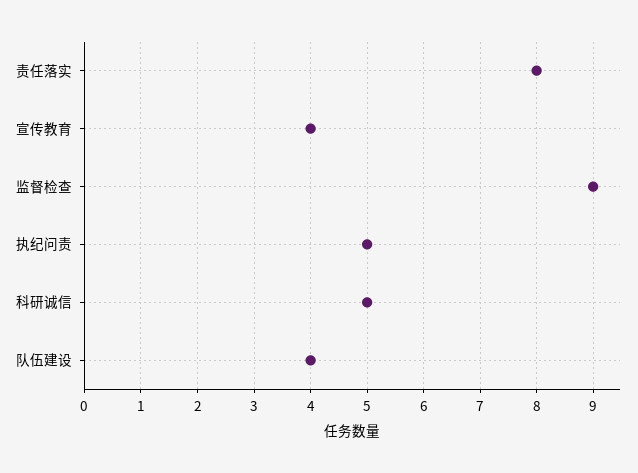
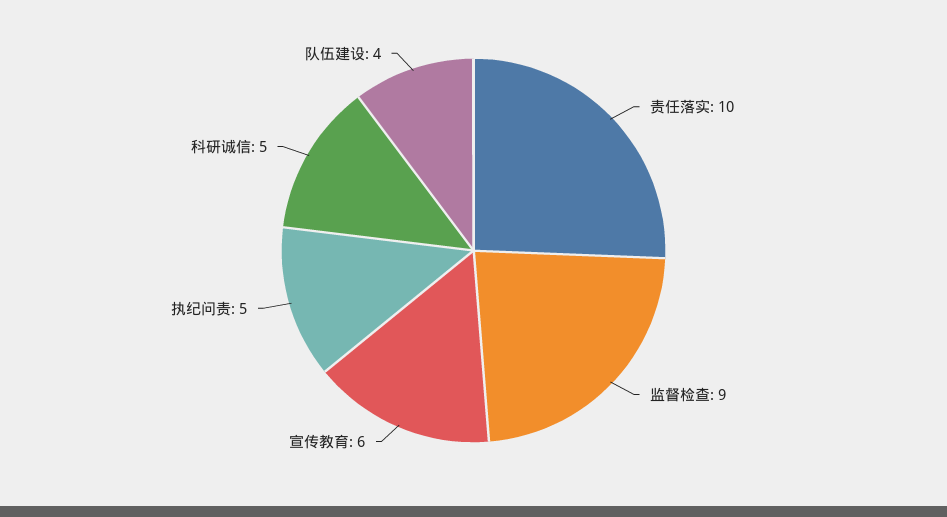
  {
-   "责任落实": 8,
+   "责任落实": 10,
-   "宣传教育": 4,
+   "宣传教育": 6,
    "监督检查": 9,
    "执纪问责": 5,
    "科研诚信": 5,
    "队伍建设": 4
  }

